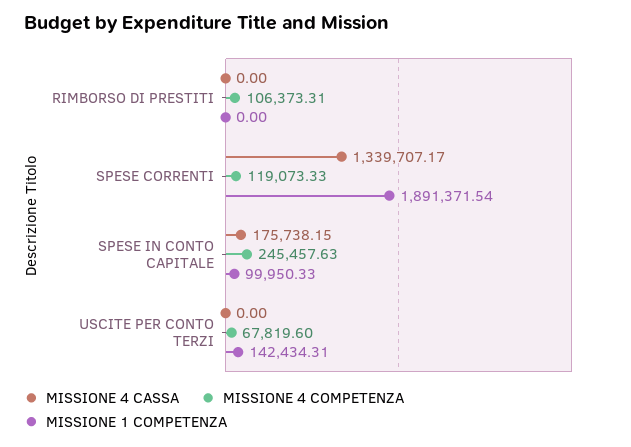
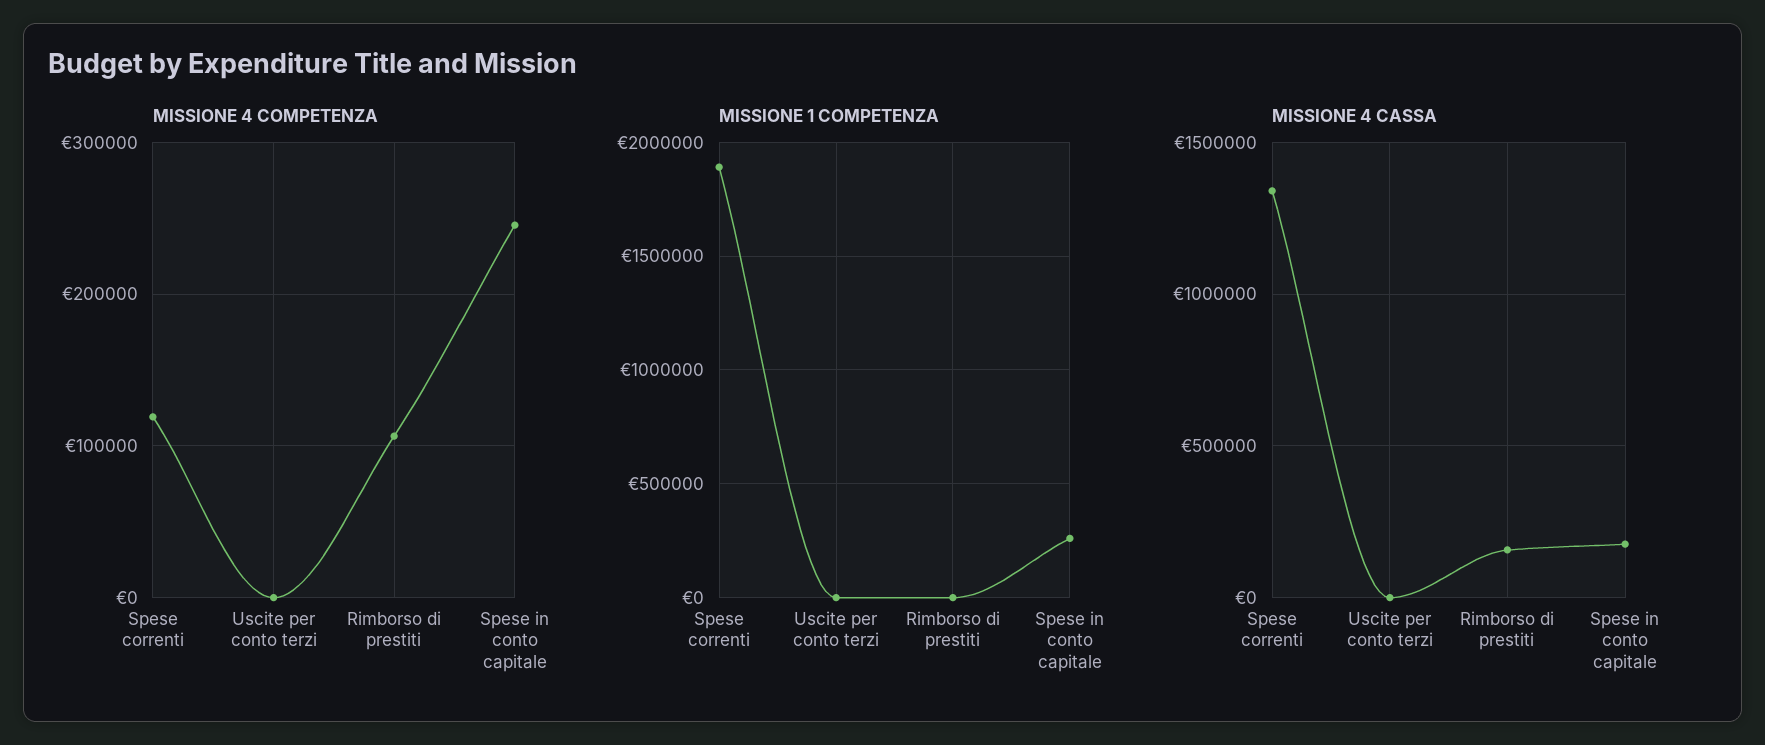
  {
    "MISSIONE 4 CASSA": {
-     "RIMBORSO DI PRESTITI": 0,
+     "RIMBORSO DI PRESTITI": 150000,
      "SPESE CORRENTI": 1339707.17,
      "SPESE IN CONTO CAPITALE": 175738.15,
      "USCITE PER CONTO TERZI": 0
    },
    "MISSIONE 4 COMPETENZA": {
      "RIMBORSO DI PRESTITI": 106373.31,
      "SPESE CORRENTI": 119073.33,
      "SPESE IN CONTO CAPITALE": 245457.63,
-     "USCITE PER CONTO TERZI": 67819.6
+     "USCITE PER CONTO TERZI": 0
    },
    "MISSIONE 1 COMPETENZA": {
      "RIMBORSO DI PRESTITI": 0,
      "SPESE CORRENTI": 1891371.54,
-     "SPESE IN CONTO CAPITALE": 99950.33,
+     "SPESE IN CONTO CAPITALE": 250000,
-     "USCITE PER CONTO TERZI": 142434.31
+     "USCITE PER CONTO TERZI": 0
    }
  }

